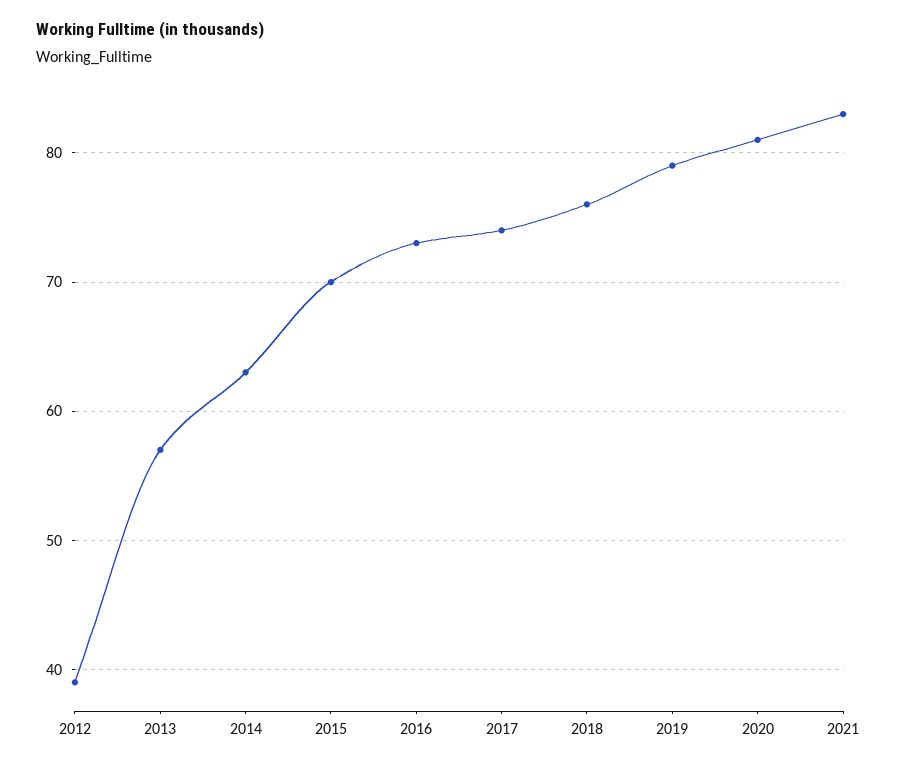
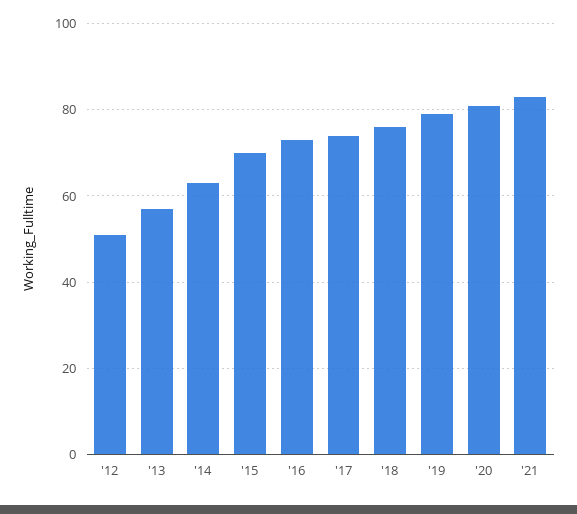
  {
-   "2012": 39,
+   "2012": 50,
    "2013": 57,
    "2014": 63,
    "2015": 70,
    "2016": 73,
    "2017": 74,
    "2018": 76,
    "2019": 79,
    "2020": 81,
    "2021": 83
  }

